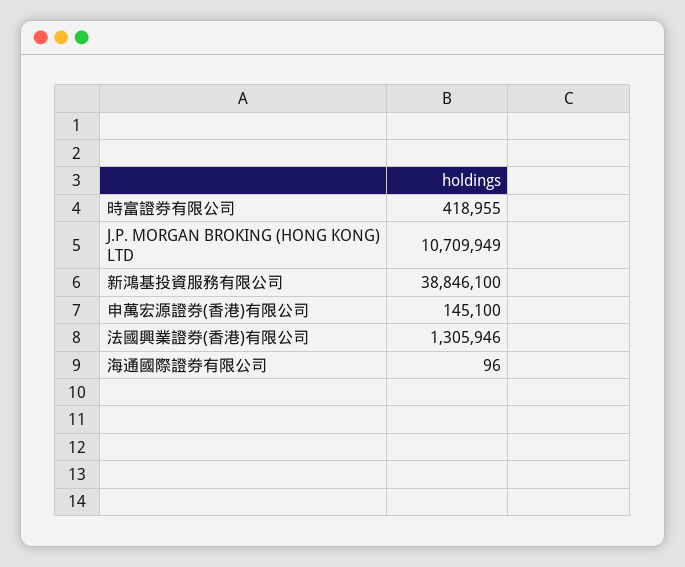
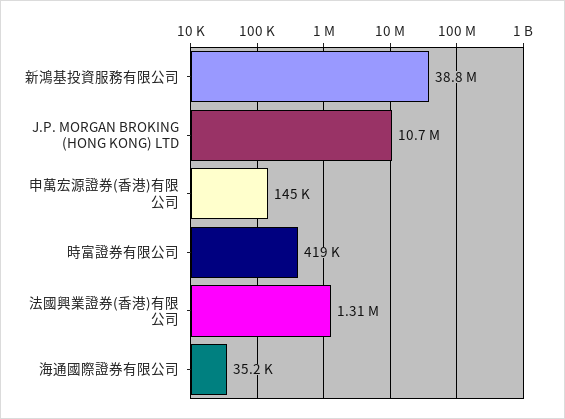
  {
    "時富證券有限公司": 418955,
    "J.P. MORGAN BROKING (HONG KONG) LTD": 10709949,
    "新鴻基投資服務有限公司": 38846100,
    "申萬宏源證券(香港)有限公司": 145100,
    "法國興業證券(香港)有限公司": 1305946,
-   "海通國際證券有限公司": 96
+   "海通國際證券有限公司": 35200
  }

